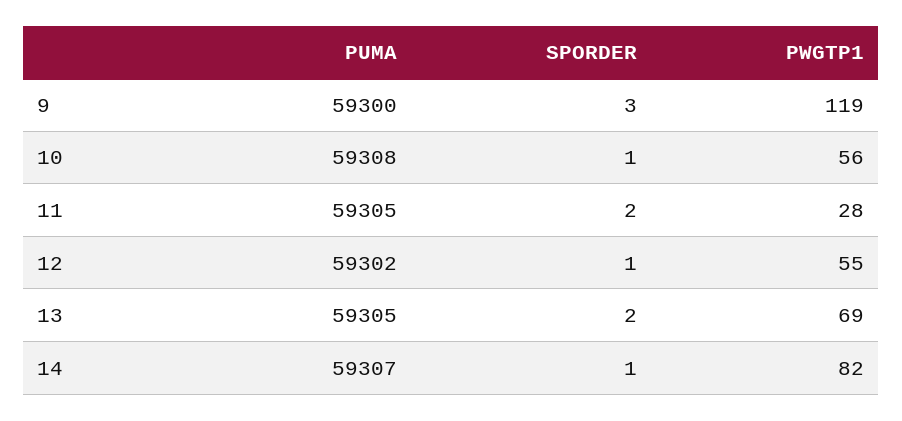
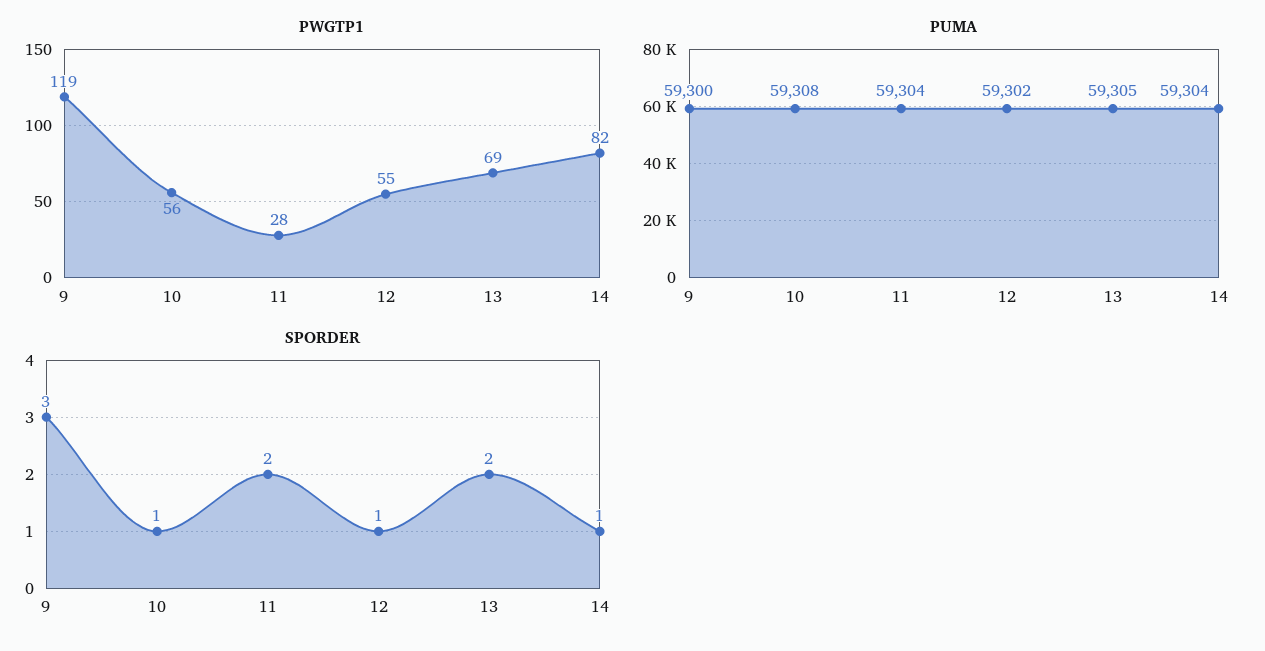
  {
    "PUMA": {
      "9": 59300,
      "10": 59308,
-     "11": 59305,
+     "11": 59304,
      "12": 59302,
      "13": 59305,
-     "14": 59307
+     "14": 59304
    },
    "SPORDER": {
      "9": 3,
      "10": 1,
      "11": 2,
      "12": 1,
      "13": 2,
      "14": 1
    },
    "PWGTP1": {
      "9": 119,
      "10": 56,
      "11": 28,
      "12": 55,
      "13": 69,
      "14": 82
    }
  }

